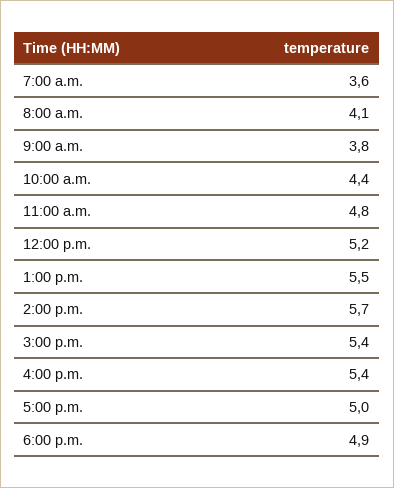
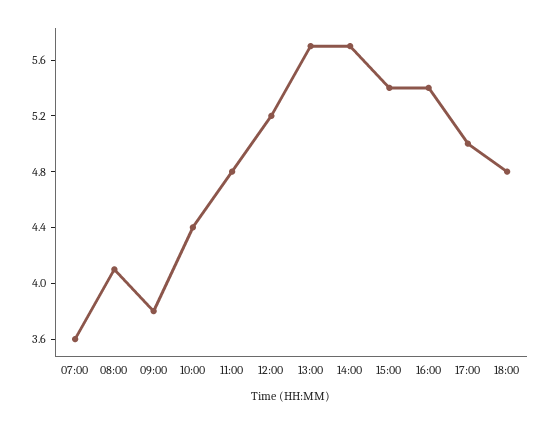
  {
    "7:00 a.m.": 3.6,
    "8:00 a.m.": 4.1,
    "9:00 a.m.": 3.8,
    "10:00 a.m.": 4.4,
    "11:00 a.m.": 4.8,
    "12:00 p.m.": 5.2,
-   "1:00 p.m.": 5.5,
+   "1:00 p.m.": 5.7,
    "2:00 p.m.": 5.7,
    "3:00 p.m.": 5.4,
    "4:00 p.m.": 5.4,
    "5:00 p.m.": 5,
-   "6:00 p.m.": 4.9
+   "6:00 p.m.": 4.8
  }

